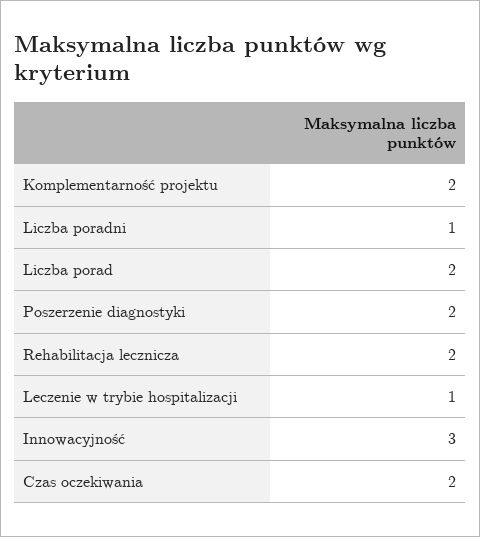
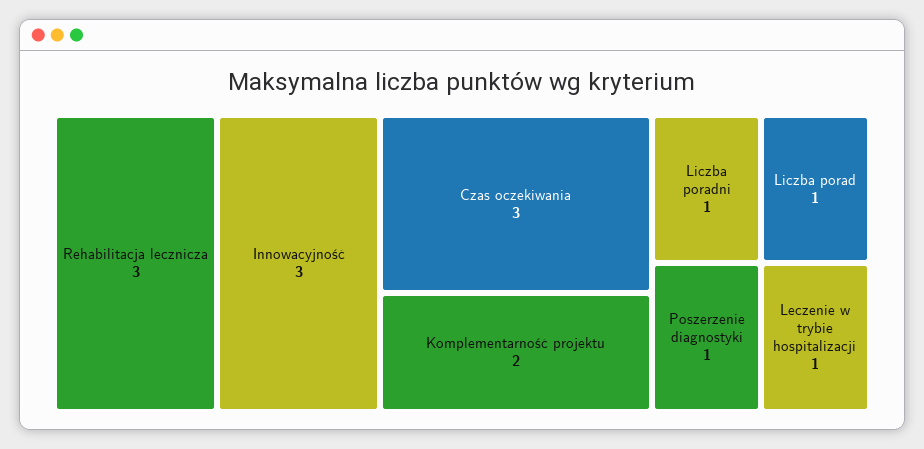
  {
    "Komplementarność projektu": 2,
    "Liczba poradni": 1,
-   "Liczba porad": 2,
+   "Liczba porad": 1,
-   "Poszerzenie diagnostyki": 2,
+   "Poszerzenie diagnostyki": 1,
-   "Rehabilitacja lecznicza": 2,
+   "Rehabilitacja lecznicza": 3,
    "Leczenie w trybie hospitalizacji": 1,
    "Innowacyjność": 3,
-   "Czas oczekiwania": 2
+   "Czas oczekiwania": 3
  }

